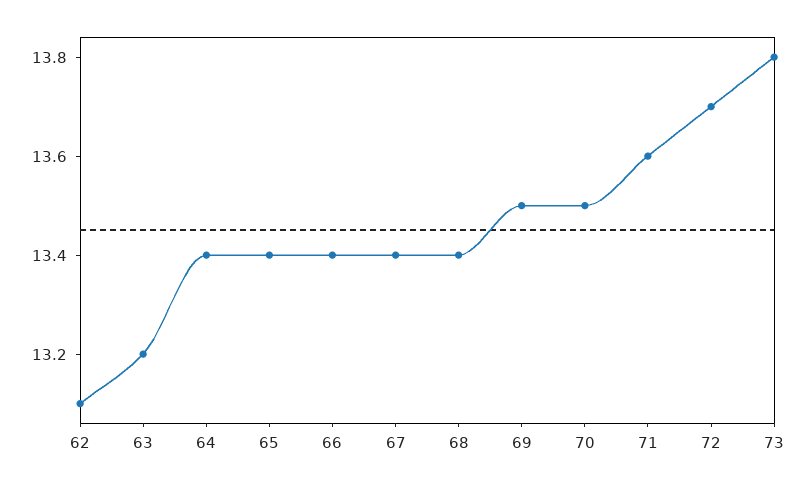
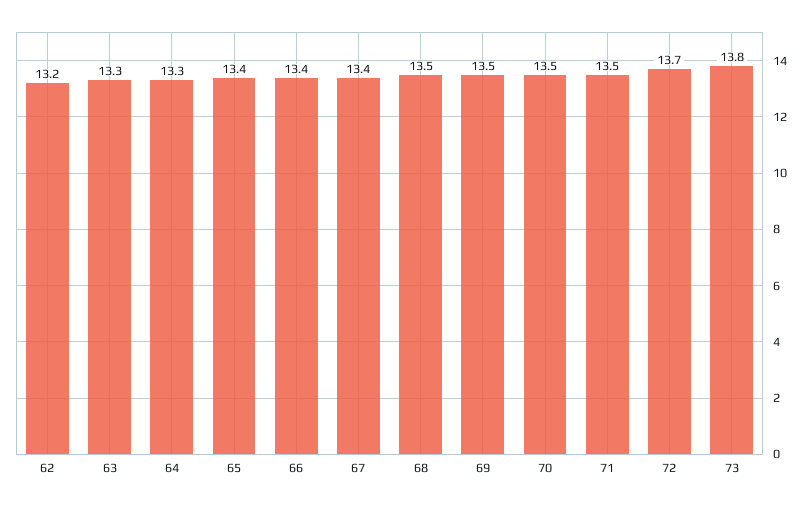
  {
-   "62": 13.1,
+   "62": 13.2,
-   "63": 13.2,
+   "63": 13.3,
-   "64": 13.4,
+   "64": 13.3,
    "65": 13.4,
    "66": 13.4,
    "67": 13.4,
-   "68": 13.4,
+   "68": 13.5,
    "69": 13.5,
    "70": 13.5,
-   "71": 13.6,
+   "71": 13.5,
    "72": 13.7,
    "73": 13.8
  }

